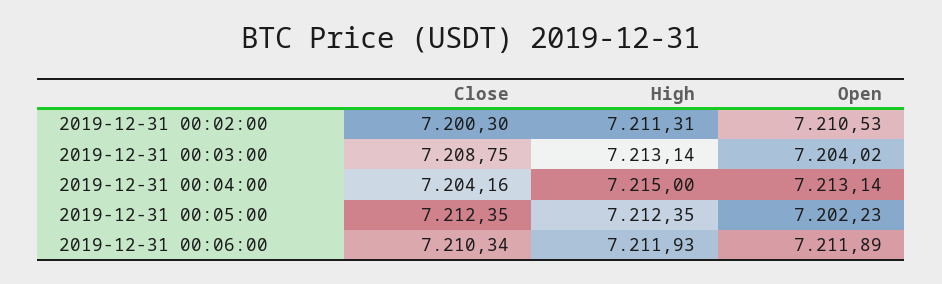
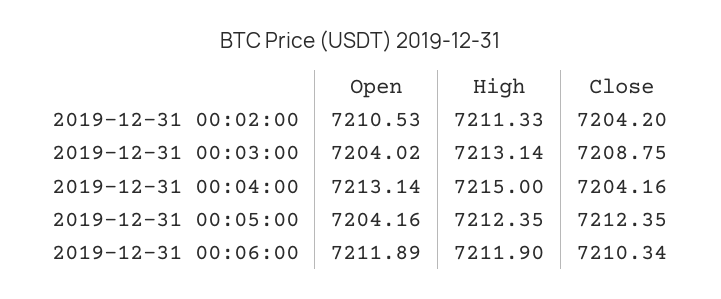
  {
    "Close": {
-     "2019-12-31 00:02:00": 7200.3,
+     "2019-12-31 00:02:00": 7204.2,
      "2019-12-31 00:03:00": 7208.75,
      "2019-12-31 00:04:00": 7204.16,
      "2019-12-31 00:05:00": 7212.35,
      "2019-12-31 00:06:00": 7210.34
    },
    "High": {
-     "2019-12-31 00:02:00": 7211.31,
+     "2019-12-31 00:02:00": 7211.33,
      "2019-12-31 00:03:00": 7213.14,
      "2019-12-31 00:04:00": 7215,
      "2019-12-31 00:05:00": 7212.35,
-     "2019-12-31 00:06:00": 7211.93
+     "2019-12-31 00:06:00": 7211.9
    },
    "Open": {
      "2019-12-31 00:02:00": 7210.53,
      "2019-12-31 00:03:00": 7204.02,
      "2019-12-31 00:04:00": 7213.14,
-     "2019-12-31 00:05:00": 7202.23,
+     "2019-12-31 00:05:00": 7204.16,
      "2019-12-31 00:06:00": 7211.89
    }
  }

